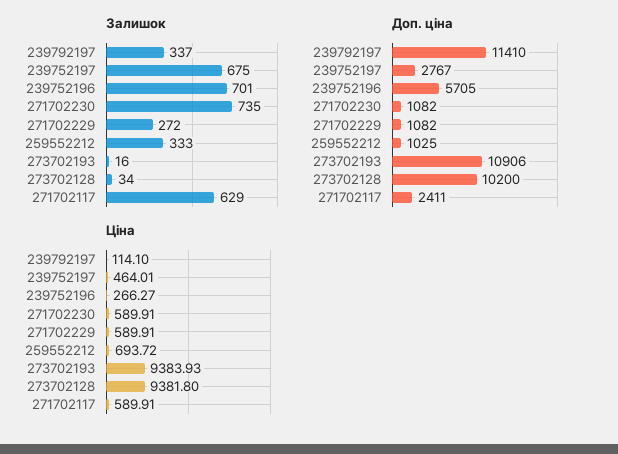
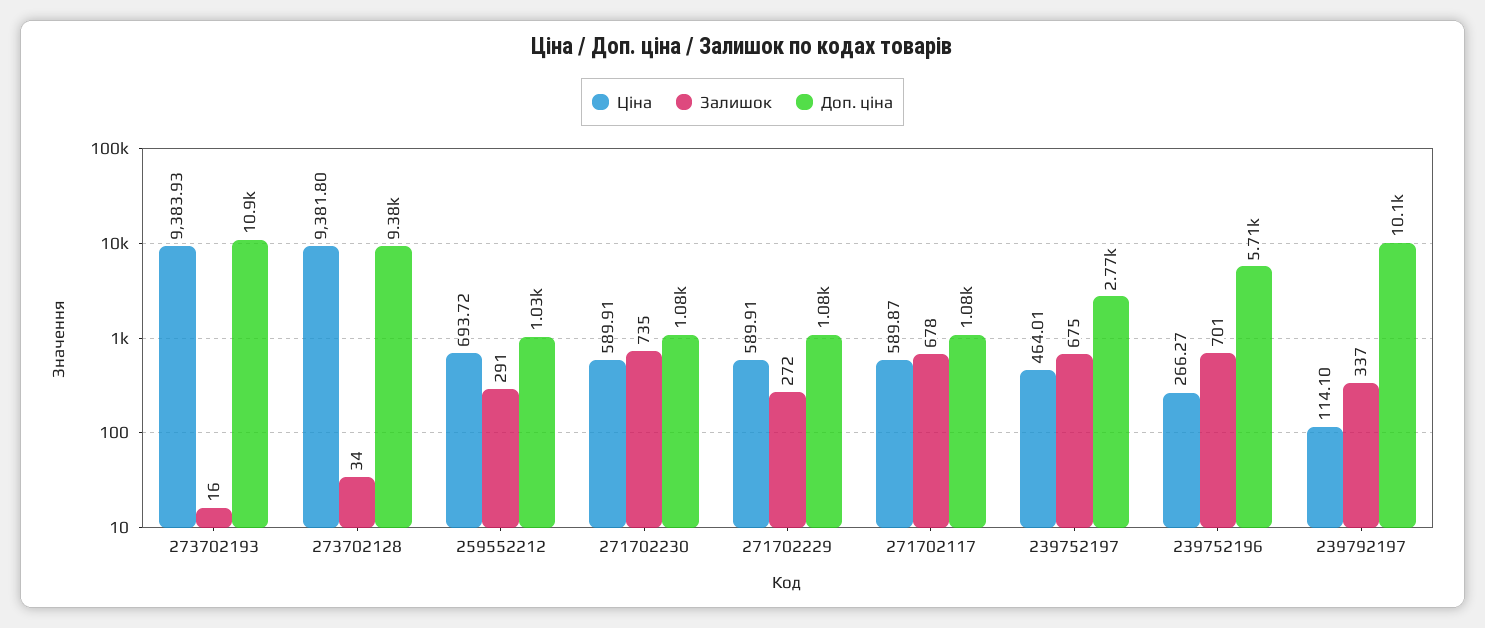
  {
    "Залишок": {
      "239792197": 337,
      "239752197": 675,
      "239752196": 701,
      "271702230": 735,
      "271702229": 272,
-     "259552212": 333,
+     "259552212": 291,
      "273702193": 16,
      "273702128": 34,
-     "271702117": 629
+     "271702117": 678
    },
    "Доп. ціна": {
-     "239792197": 11410,
+     "239792197": 10100,
      "239752197": 2767,
      "239752196": 5705,
      "271702230": 1082,
      "271702229": 1082,
      "259552212": 1025,
      "273702193": 10906,
-     "273702128": 10200,
+     "273702128": 9380,
-     "271702117": 2411
+     "271702117": 1080
    },
    "Ціна": {
      "239792197": 114.1,
      "239752197": 464.01,
      "239752196": 266.27,
      "271702230": 589.91,
      "271702229": 589.91,
      "259552212": 693.72,
      "273702193": 9383.93,
      "273702128": 9381.8,
-     "271702117": 589.91
+     "271702117": 589.87
    }
  }

